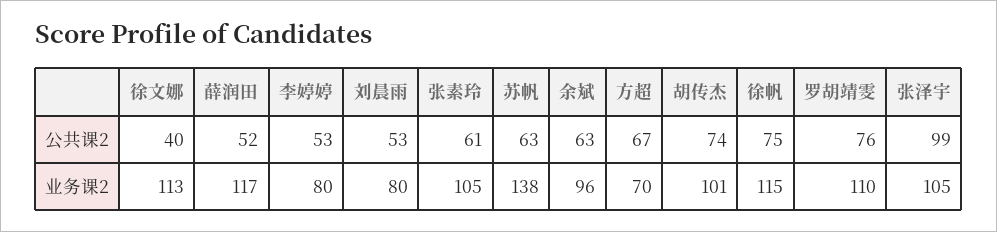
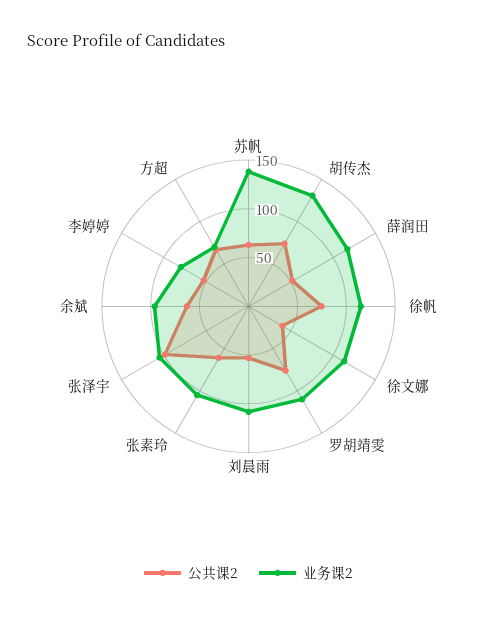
  {
    "公共课2": {
      "徐文娜": 40,
      "薛润田": 52,
      "李婷婷": 53,
      "刘晨雨": 53,
      "张素玲": 61,
      "苏帆": 63,
      "余斌": 63,
      "方超": 67,
      "胡传杰": 74,
      "徐帆": 75,
      "罗胡靖雯": 76,
      "张泽宇": 99
    },
    "业务课2": {
      "徐文娜": 113,
      "薛润田": 117,
      "李婷婷": 80,
-     "刘晨雨": 80,
+     "刘晨雨": 110,
      "张素玲": 105,
      "苏帆": 138,
      "余斌": 96,
      "方超": 70,
-     "胡传杰": 101,
+     "胡传杰": 130,
      "徐帆": 115,
      "罗胡靖雯": 110,
      "张泽宇": 105
    }
  }

